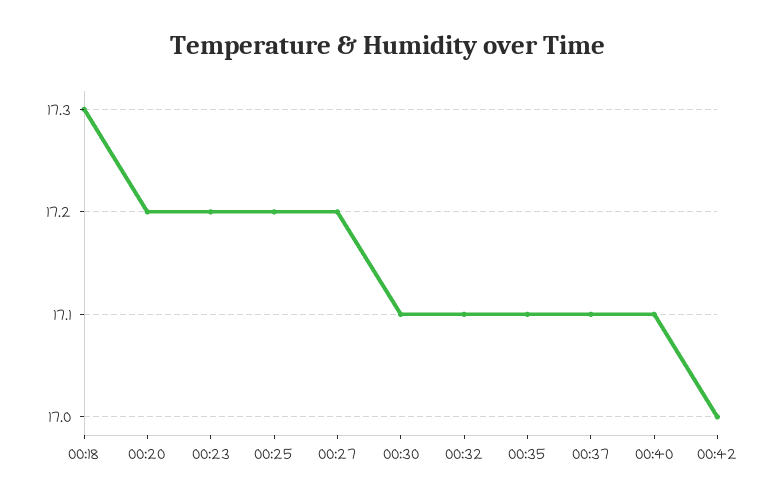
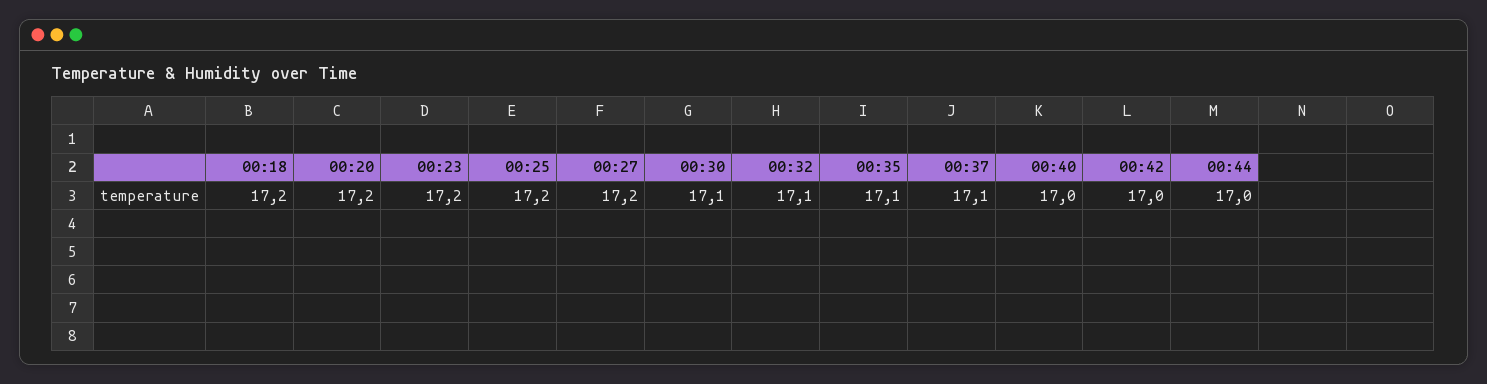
  {
-   "00:18": 17.3,
+   "00:18": 17.2,
    "00:20": 17.2,
    "00:23": 17.2,
    "00:25": 17.2,
    "00:27": 17.2,
    "00:30": 17.1,
    "00:32": 17.1,
    "00:35": 17.1,
    "00:37": 17.1,
-   "00:40": 17.1,
+   "00:40": 17,
-   "00:42": 17
+   "00:42": 17,
+   "00:44": 17
  }

